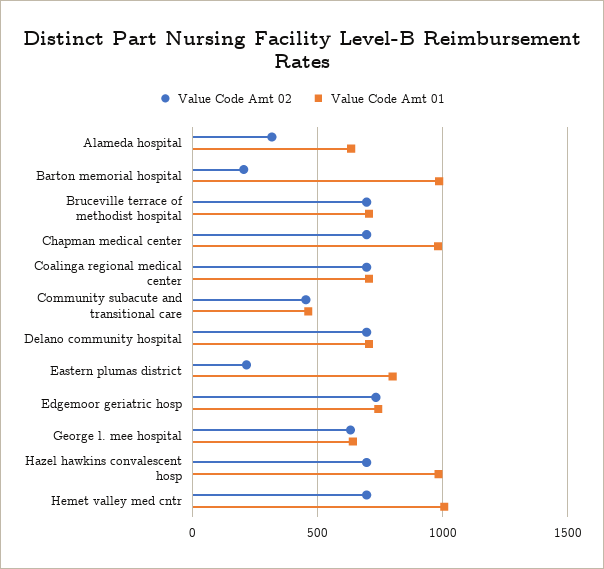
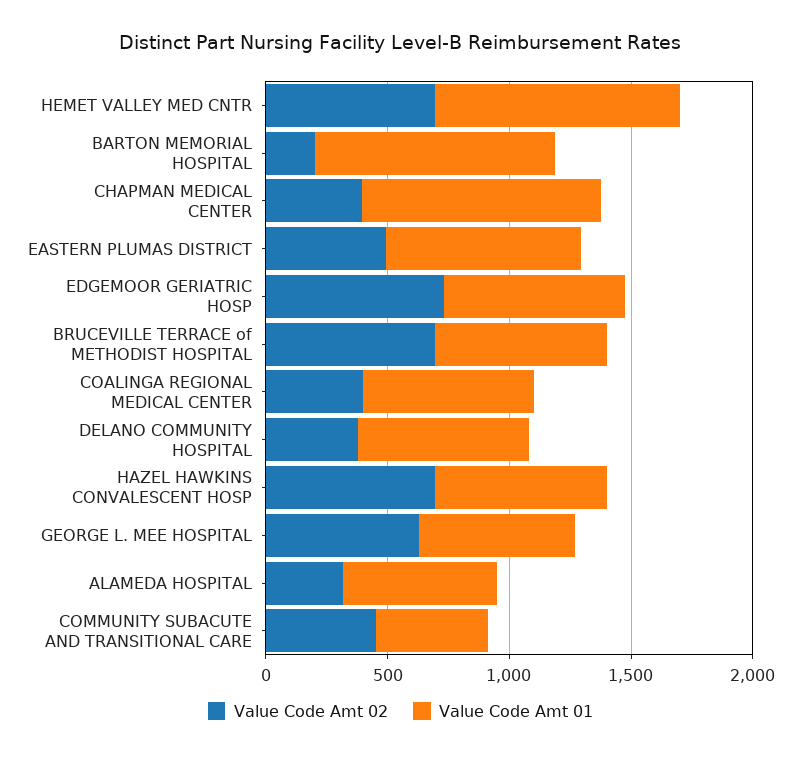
  {
    "Value Code Amt 02": {
      "Alameda hospital": 300,
      "Barton memorial hospital": 200,
      "Bruceville terrace of methodist hospital": 700,
-     "Chapman medical center": 700,
+     "Chapman medical center": 400,
-     "Coalinga regional medical center": 700,
+     "Coalinga regional medical center": 400,
      "Community subacute and transitional care": 450,
-     "Delano community hospital": 700,
+     "Delano community hospital": 400,
-     "Eastern plumas district": 200,
+     "Eastern plumas district": 500,
      "Edgemoor geriatric hosp": 750,
      "George l. mee hospital": 650,
      "Hazel hawkins convalescent hosp": 700,
      "Hemet valley med cntr": 700
    },
    "Value Code Amt 01": {
      "Alameda hospital": 650,
      "Barton memorial hospital": 1000,
      "Bruceville terrace of methodist hospital": 700,
      "Chapman medical center": 1000,
      "Coalinga regional medical center": 700,
      "Community subacute and transitional care": 450,
      "Delano community hospital": 700,
      "Eastern plumas district": 800,
      "Edgemoor geriatric hosp": 750,
      "George l. mee hospital": 650,
-     "Hazel hawkins convalescent hosp": 1000,
+     "Hazel hawkins convalescent hosp": 700,
      "Hemet valley med cntr": 1000
    }
  }

